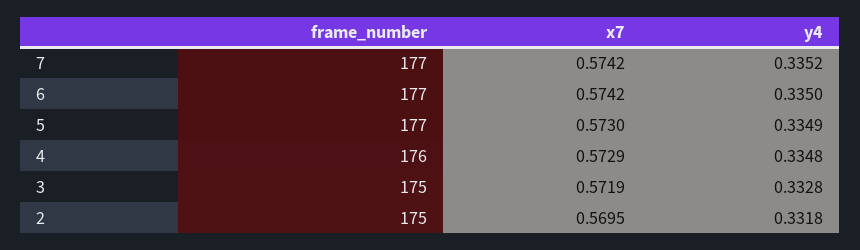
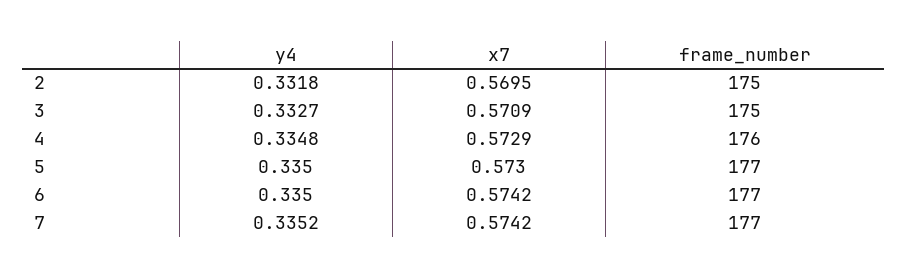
  {
    "frame_number": {
      "7": 177,
      "6": 177,
      "5": 177,
      "4": 176,
      "3": 175,
      "2": 175
    },
    "x7": {
      "7": 0.5742,
      "6": 0.5742,
      "5": 0.573,
      "4": 0.5729,
-     "3": 0.5719,
+     "3": 0.5709,
      "2": 0.5695
    },
    "y4": {
      "7": 0.3352,
      "6": 0.335,
-     "5": 0.3349,
+     "5": 0.335,
      "4": 0.3348,
-     "3": 0.3328,
+     "3": 0.3327,
      "2": 0.3318
    }
  }

